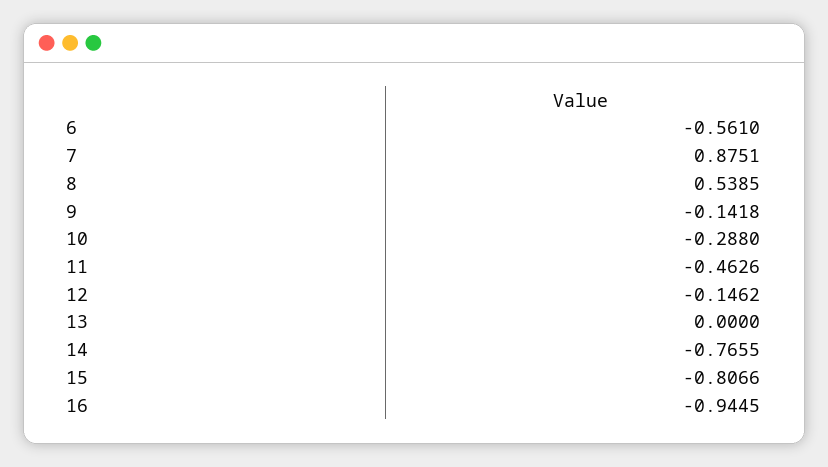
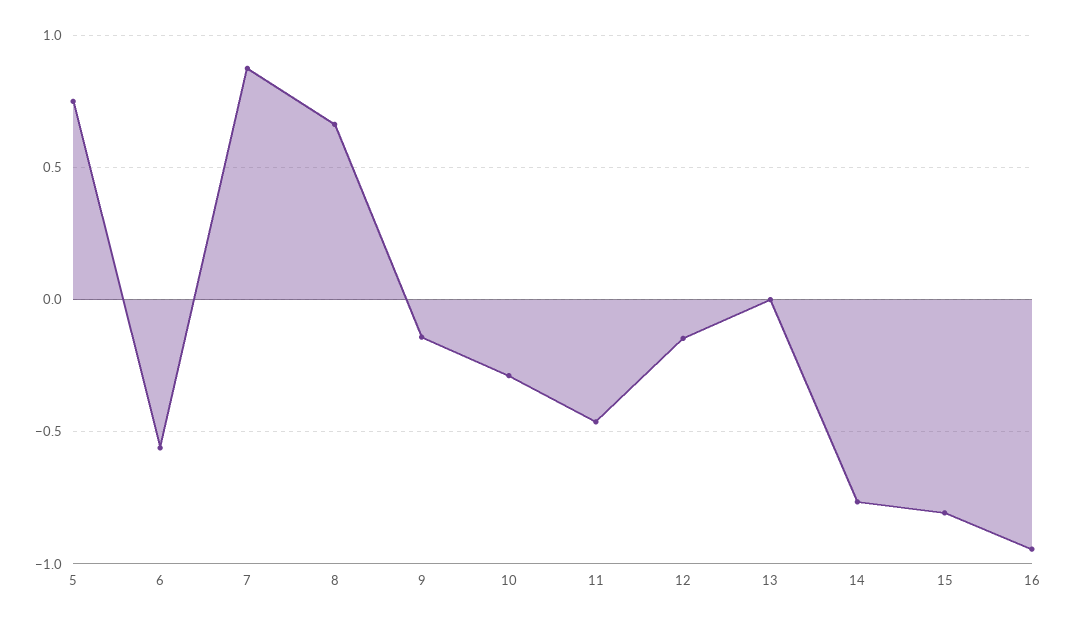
  {
    "6": -0.561,
    "7": 0.8751,
-   "8": 0.5385,
+   "8": 0.65,
    "9": -0.1418,
    "10": -0.288,
    "11": -0.4626,
    "12": -0.1462,
    "13": 0,
    "14": -0.7655,
    "15": -0.8066,
-   "16": -0.9445
+   "16": -0.9445,
+   "5": 0.75
  }

